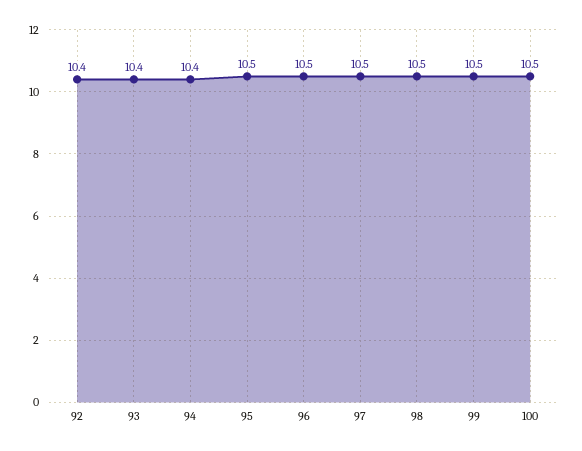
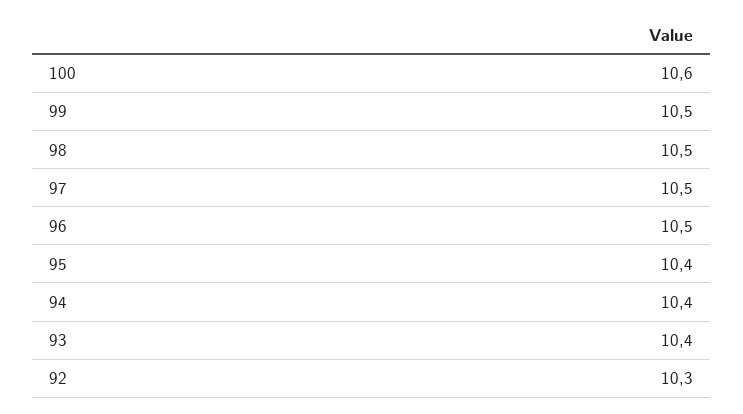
  {
-   "92": 10.4,
+   "92": 10.3,
    "93": 10.4,
    "94": 10.4,
-   "95": 10.5,
+   "95": 10.4,
    "96": 10.5,
    "97": 10.5,
    "98": 10.5,
    "99": 10.5,
-   "100": 10.5
+   "100": 10.6
  }

